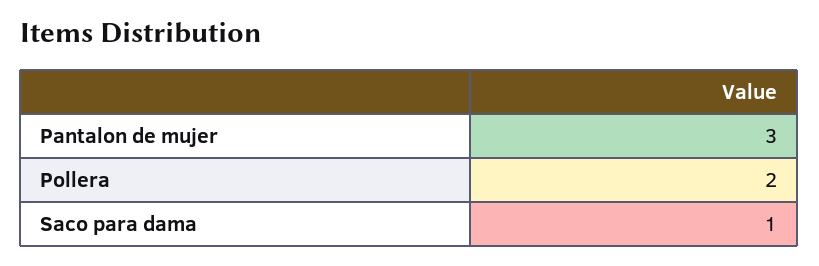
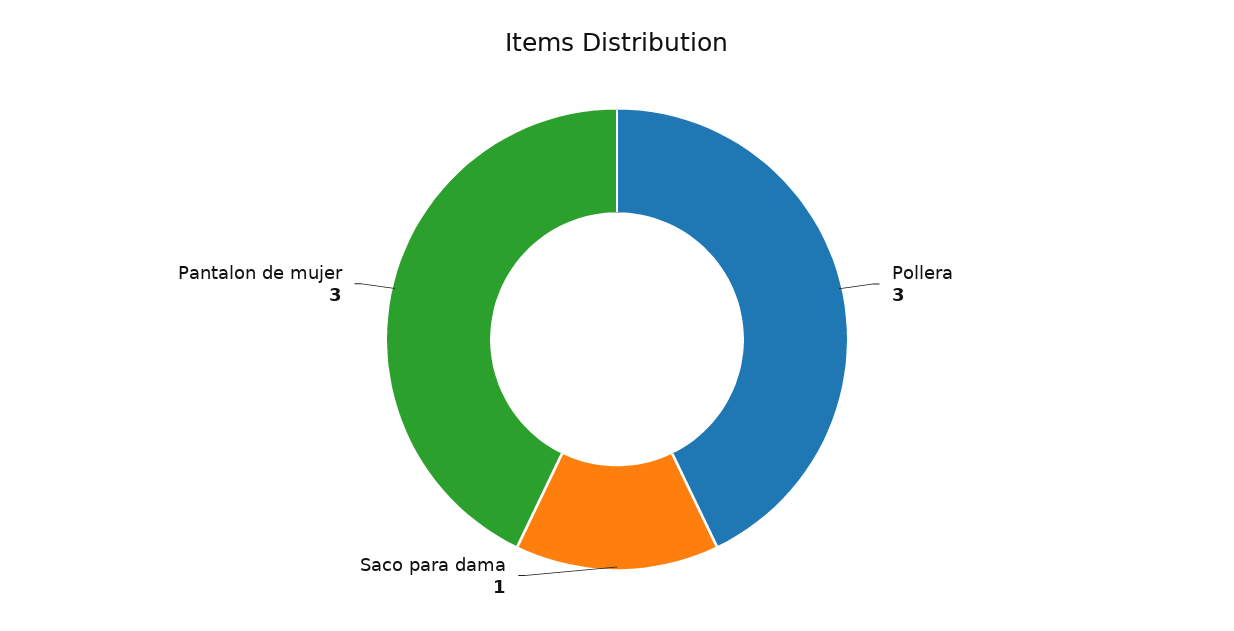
  {
    "Pantalon de mujer": 3,
-   "Pollera": 2,
+   "Pollera": 3,
    "Saco para dama": 1
  }

